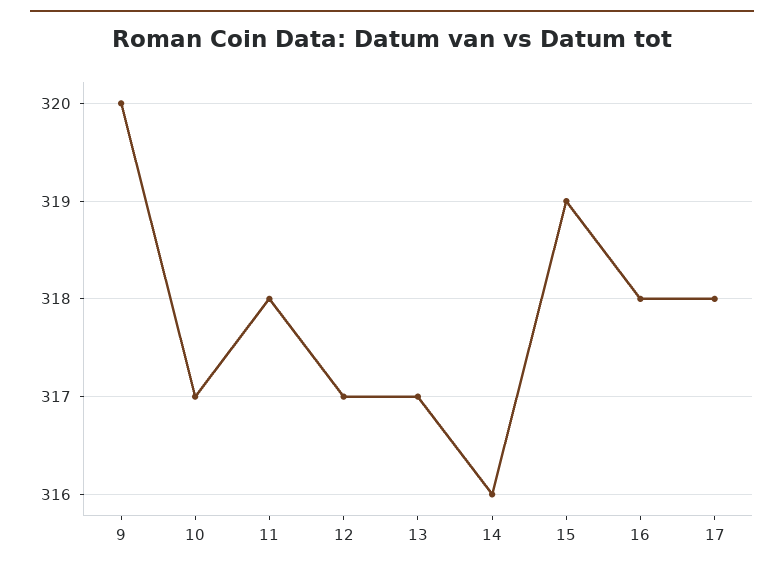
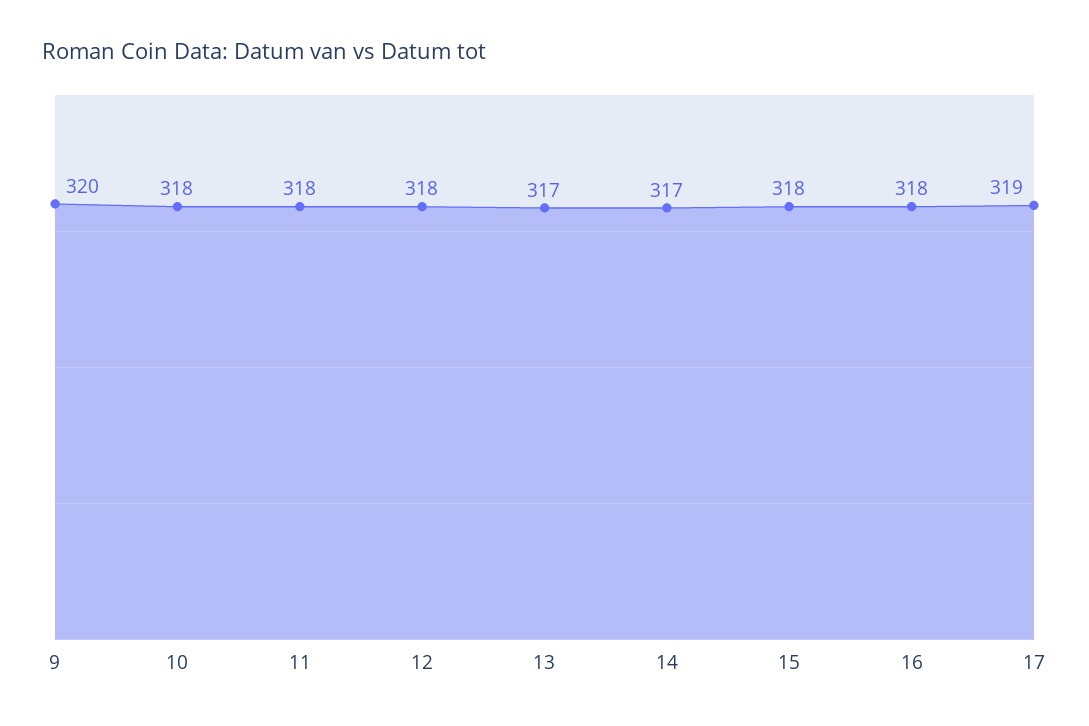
  {
    "9": 320,
-   "10": 317,
+   "10": 318,
    "11": 318,
-   "12": 317,
+   "12": 318,
    "13": 317,
-   "14": 316,
+   "14": 317,
-   "15": 319,
+   "15": 318,
    "16": 318,
-   "17": 318
+   "17": 319
  }

